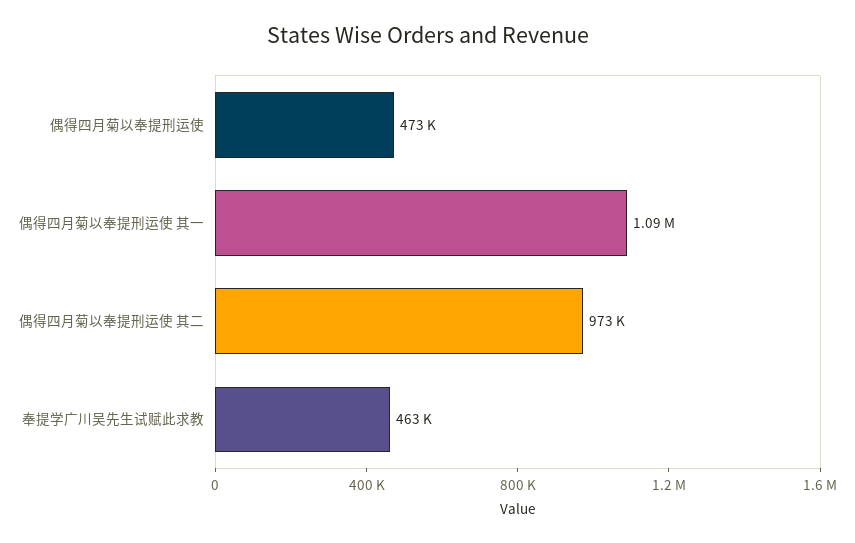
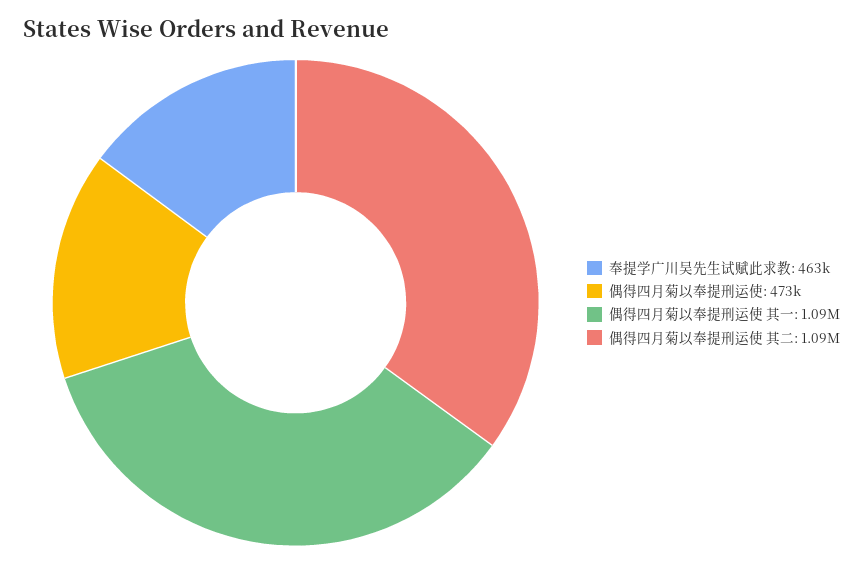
  {
    "偶得四月菊以奉提刑运使": 473000,
    "偶得四月菊以奉提刑运使 其一": 1090000,
-   "偶得四月菊以奉提刑运使 其二": 973000,
+   "偶得四月菊以奉提刑运使 其二": 1090000,
    "奉提学广川吴先生试赋此求教": 463000
  }

